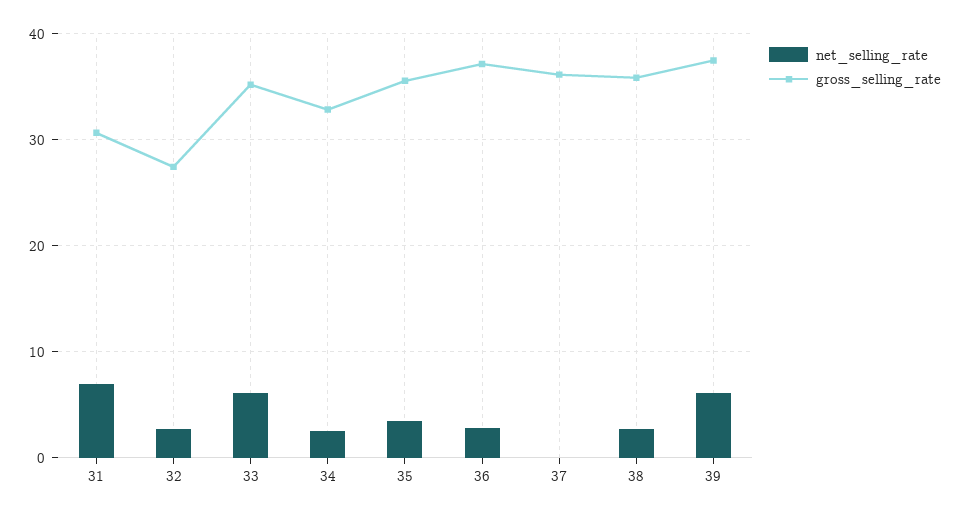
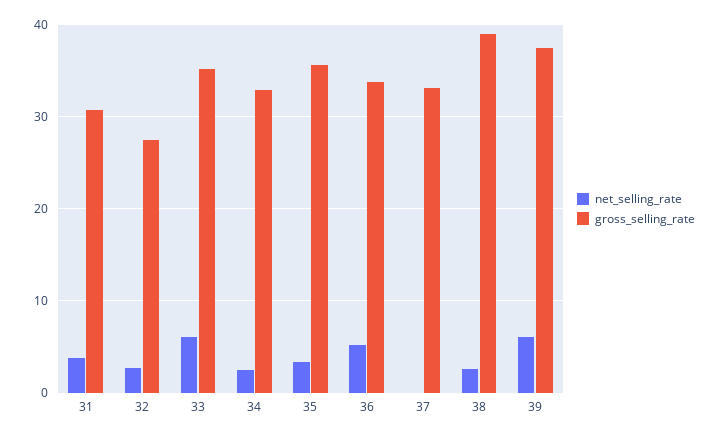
  {
    "net_selling_rate": {
-     "31": 7,
+     "31": 4,
      "32": 3,
      "33": 6,
      "34": 3,
      "35": 3,
-     "36": 3,
+     "36": 5,
      "37": 0,
      "38": 3,
      "39": 6
    },
    "gross_selling_rate": {
      "31": 31,
      "32": 27,
      "33": 35,
      "34": 33,
      "35": 36,
-     "36": 37,
+     "36": 34,
-     "37": 36,
+     "37": 33,
-     "38": 36,
+     "38": 39,
      "39": 38
    }
  }

